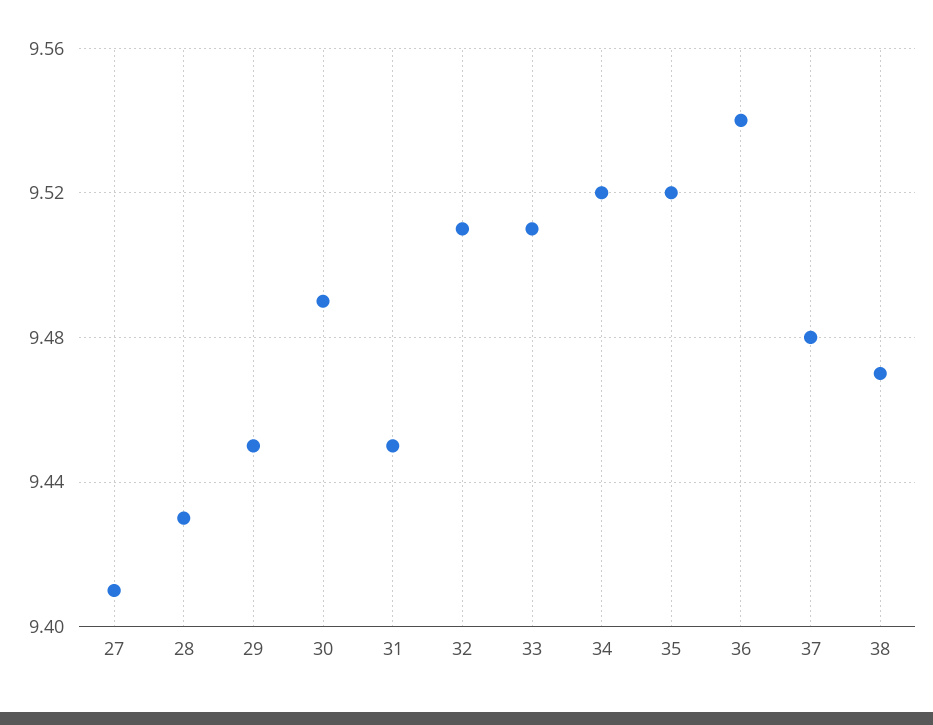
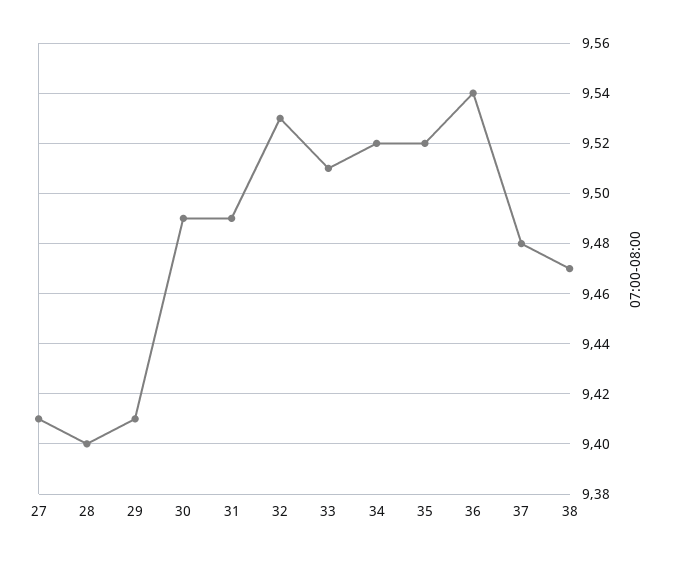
  {
    "27": 9.41,
-   "28": 9.43,
+   "28": 9.4,
-   "29": 9.45,
+   "29": 9.41,
    "30": 9.49,
-   "31": 9.45,
+   "31": 9.49,
-   "32": 9.51,
+   "32": 9.53,
    "33": 9.51,
    "34": 9.52,
    "35": 9.52,
    "36": 9.54,
    "37": 9.48,
    "38": 9.47
  }

